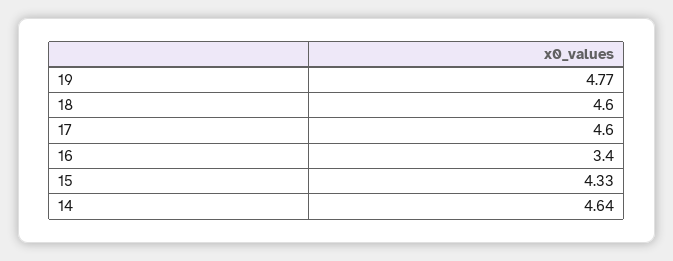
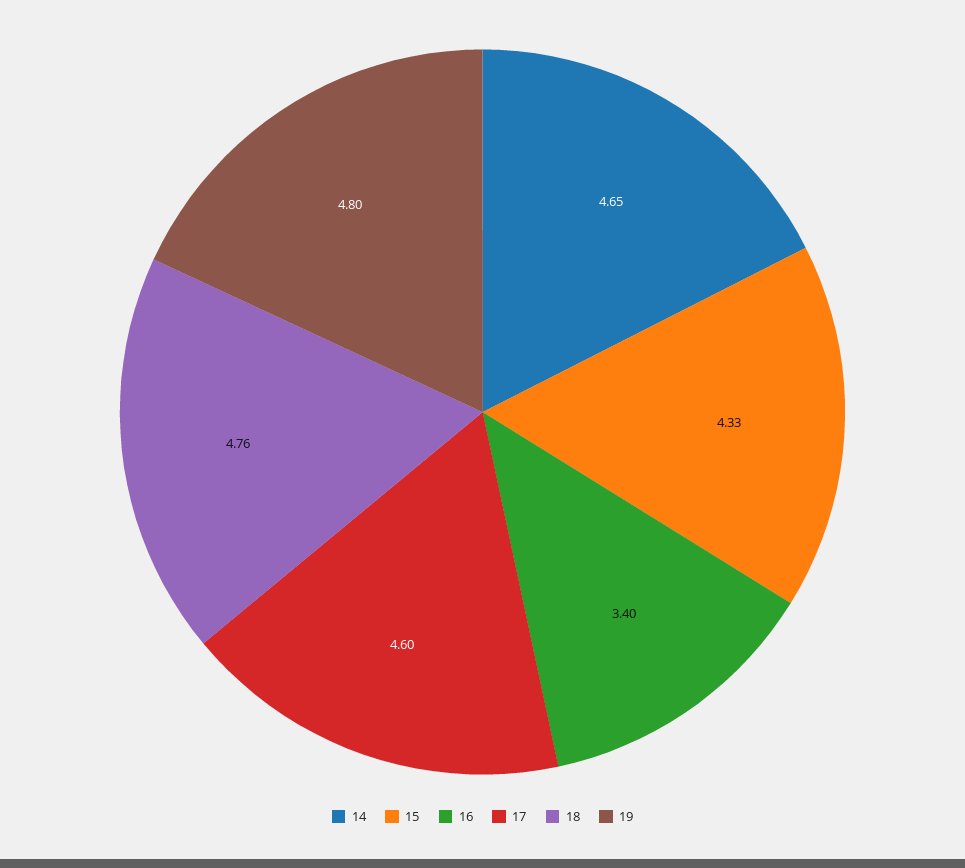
  {
-   "19": 4.77,
+   "19": 4.8,
-   "18": 4.6,
+   "18": 4.76,
    "17": 4.6,
    "16": 3.4,
    "15": 4.33,
-   "14": 4.64
+   "14": 4.65
  }

